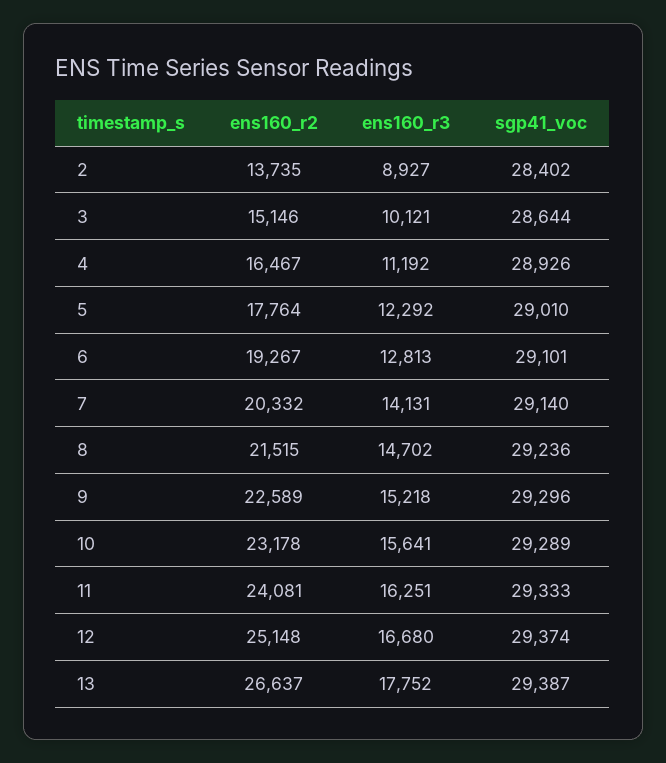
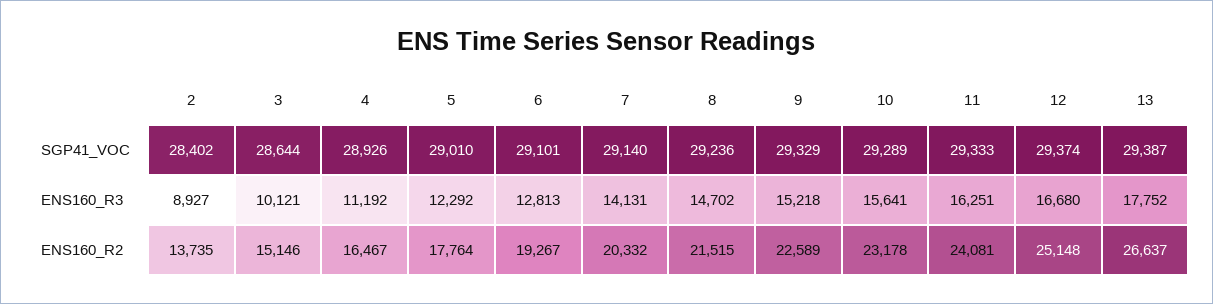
  {
    "ens160_r2": {
      "2": 13735,
      "3": 15146,
      "4": 16467,
      "5": 17764,
      "6": 19267,
      "7": 20332,
      "8": 21515,
      "9": 22589,
      "10": 23178,
      "11": 24081,
      "12": 25148,
      "13": 26637
    },
    "ens160_r3": {
      "2": 8927,
      "3": 10121,
      "4": 11192,
      "5": 12292,
      "6": 12813,
      "7": 14131,
      "8": 14702,
      "9": 15218,
      "10": 15641,
      "11": 16251,
      "12": 16680,
      "13": 17752
    },
    "sgp41_voc": {
      "2": 28402,
      "3": 28644,
      "4": 28926,
      "5": 29010,
      "6": 29101,
      "7": 29140,
      "8": 29236,
-     "9": 29296,
+     "9": 29329,
      "10": 29289,
      "11": 29333,
      "12": 29374,
      "13": 29387
    }
  }

